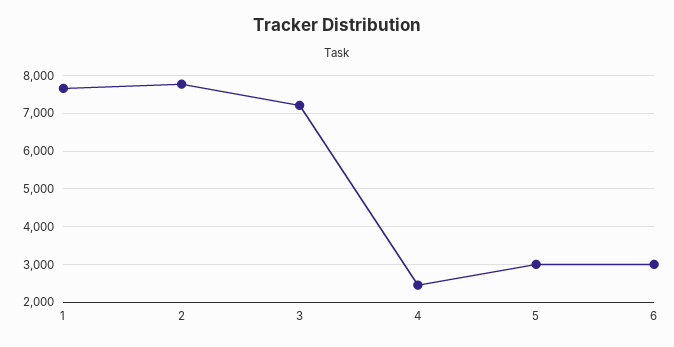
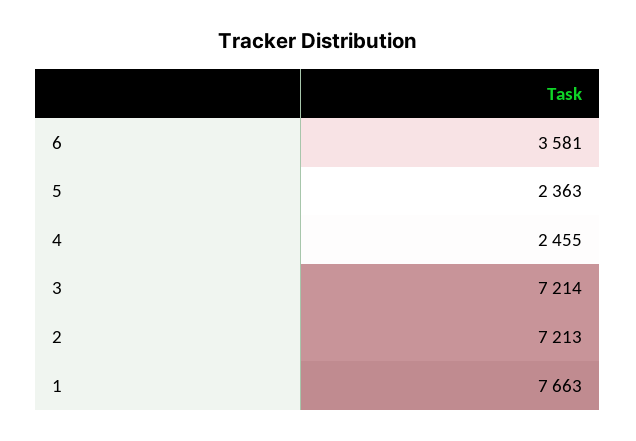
  {
    "1": 7663,
-   "2": 7800,
+   "2": 7213,
    "3": 7214,
    "4": 2455,
-   "5": 3000,
+   "5": 2363,
-   "6": 3000
+   "6": 3581
  }

